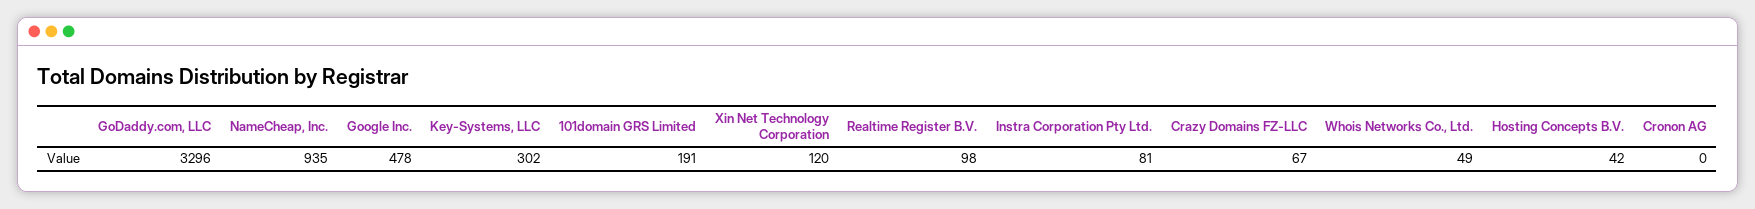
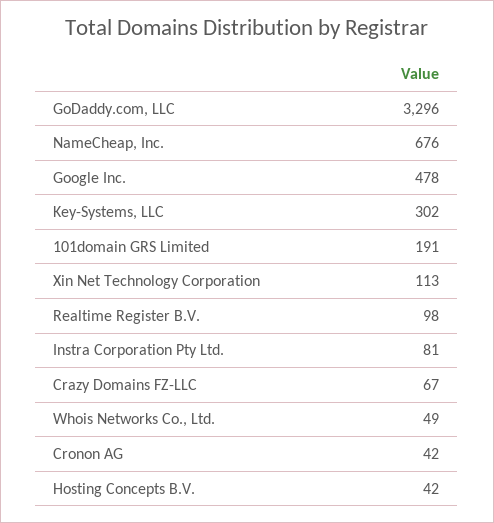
  {
    "GoDaddy.com, LLC": 3296,
-   "NameCheap, Inc.": 935,
+   "NameCheap, Inc.": 676,
    "Google Inc.": 478,
    "Key-Systems, LLC": 302,
    "101domain GRS Limited": 191,
-   "Xin Net Technology Corporation": 120,
+   "Xin Net Technology Corporation": 113,
    "Realtime Register B.V.": 98,
    "Instra Corporation Pty Ltd.": 81,
    "Crazy Domains FZ-LLC": 67,
    "Whois Networks Co., Ltd.": 49,
    "Hosting Concepts B.V.": 42,
-   "Cronon AG": 0
+   "Cronon AG": 42
  }

